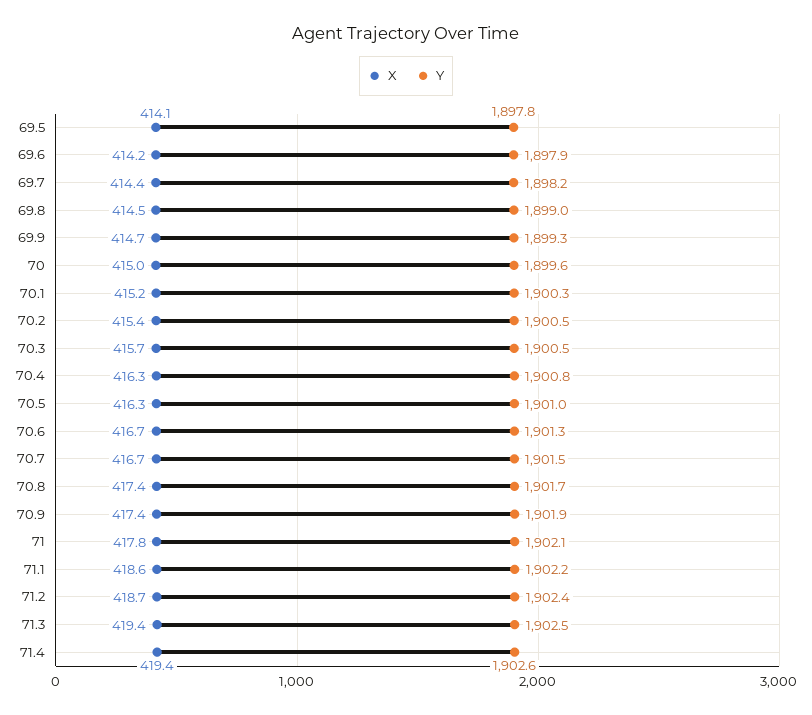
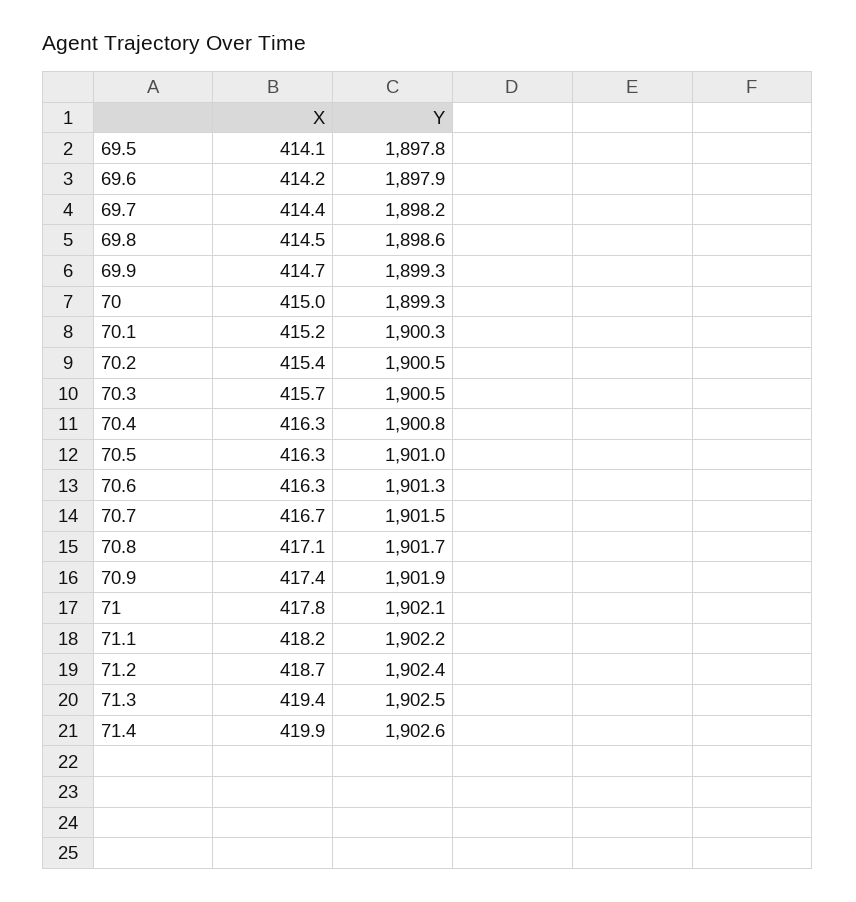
  {
    "X": {
      "69.5": 414.1,
      "69.6": 414.2,
      "69.7": 414.4,
      "69.8": 414.5,
      "69.9": 414.7,
      "70": 415,
      "70.1": 415.2,
      "70.2": 415.4,
      "70.3": 415.7,
      "70.4": 416.3,
      "70.5": 416.3,
-     "70.6": 416.7,
+     "70.6": 416.3,
      "70.7": 416.7,
-     "70.8": 417.4,
+     "70.8": 417.1,
      "70.9": 417.4,
      "71": 417.8,
-     "71.1": 418.6,
+     "71.1": 418.2,
      "71.2": 418.7,
      "71.3": 419.4,
-     "71.4": 419.4
+     "71.4": 419.9
    },
    "Y": {
      "69.5": 1897.8,
      "69.6": 1897.9,
      "69.7": 1898.2,
-     "69.8": 1899,
+     "69.8": 1898.6,
      "69.9": 1899.3,
-     "70": 1899.6,
+     "70": 1899.3,
      "70.1": 1900.3,
      "70.2": 1900.5,
      "70.3": 1900.5,
      "70.4": 1900.8,
      "70.5": 1901,
      "70.6": 1901.3,
      "70.7": 1901.5,
      "70.8": 1901.7,
      "70.9": 1901.9,
      "71": 1902.1,
      "71.1": 1902.2,
      "71.2": 1902.4,
      "71.3": 1902.5,
      "71.4": 1902.6
    }
  }

